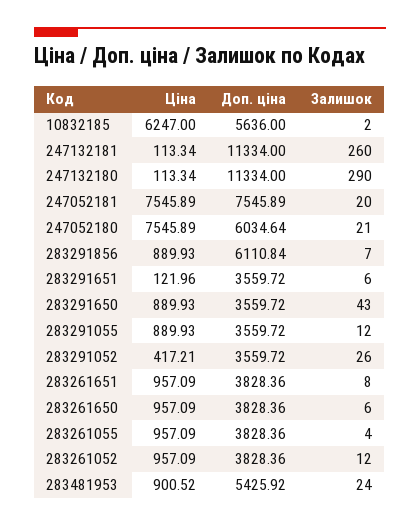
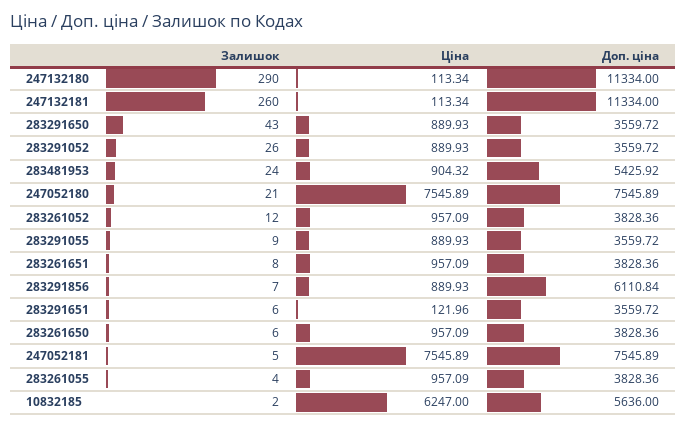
  {
    "Ціна": {
      "10832185": 6247,
      "247132181": 113.34,
      "247132180": 113.34,
      "247052181": 7545.89,
      "247052180": 7545.89,
      "283291856": 889.93,
      "283291651": 121.96,
      "283291650": 889.93,
      "283291055": 889.93,
-     "283291052": 417.21,
+     "283291052": 889.93,
      "283261651": 957.09,
      "283261650": 957.09,
      "283261055": 957.09,
      "283261052": 957.09,
-     "283481953": 900.52
+     "283481953": 904.32
    },
    "Доп. ціна": {
      "10832185": 5636,
      "247132181": 11334,
      "247132180": 11334,
      "247052181": 7545.89,
-     "247052180": 6034.64,
+     "247052180": 7545.89,
      "283291856": 6110.84,
      "283291651": 3559.72,
      "283291650": 3559.72,
      "283291055": 3559.72,
      "283291052": 3559.72,
      "283261651": 3828.36,
      "283261650": 3828.36,
      "283261055": 3828.36,
      "283261052": 3828.36,
      "283481953": 5425.92
    },
    "Залишок": {
      "10832185": 2,
      "247132181": 260,
      "247132180": 290,
-     "247052181": 20,
+     "247052181": 5,
      "247052180": 21,
      "283291856": 7,
      "283291651": 6,
      "283291650": 43,
-     "283291055": 12,
+     "283291055": 9,
      "283291052": 26,
      "283261651": 8,
      "283261650": 6,
      "283261055": 4,
      "283261052": 12,
      "283481953": 24
    }
  }

